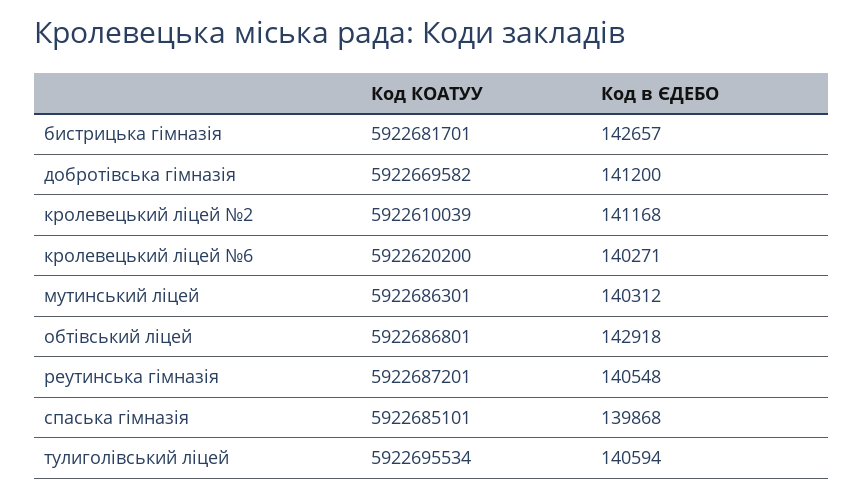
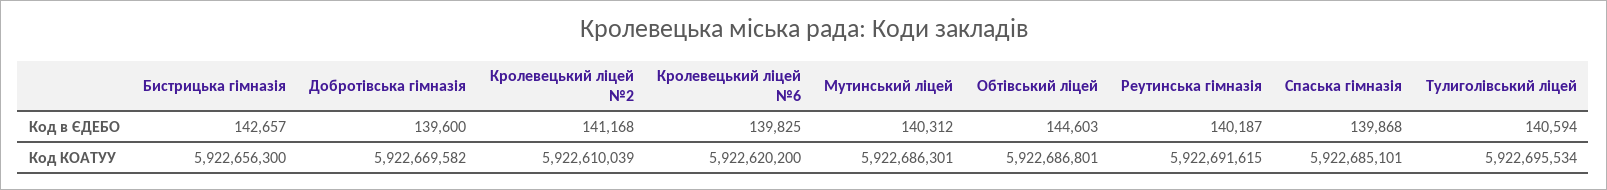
  {
    "Код КОАТУУ": {
-     "бистрицька гімназія": 5922681701,
+     "бистрицька гімназія": 5922656300,
      "добротівська гімназія": 5922669582,
      "кролевецький ліцей №2": 5922610039,
      "кролевецький ліцей №6": 5922620200,
      "мутинський ліцей": 5922686301,
      "обтівський ліцей": 5922686801,
-     "реутинська гімназія": 5922687201,
+     "реутинська гімназія": 5922691615,
      "спаська гімназія": 5922685101,
      "тулиголівський ліцей": 5922695534
    },
    "Код в ЄДЕБО": {
      "бистрицька гімназія": 142657,
-     "добротівська гімназія": 141200,
+     "добротівська гімназія": 139600,
      "кролевецький ліцей №2": 141168,
-     "кролевецький ліцей №6": 140271,
+     "кролевецький ліцей №6": 139825,
      "мутинський ліцей": 140312,
-     "обтівський ліцей": 142918,
+     "обтівський ліцей": 144603,
-     "реутинська гімназія": 140548,
+     "реутинська гімназія": 140187,
      "спаська гімназія": 139868,
      "тулиголівський ліцей": 140594
    }
  }

